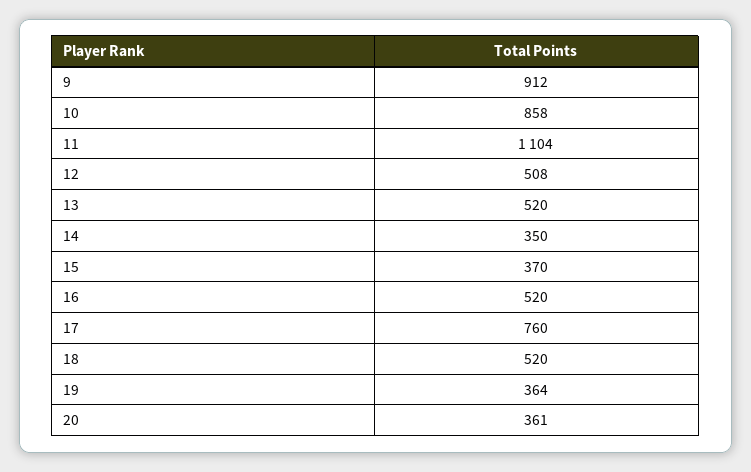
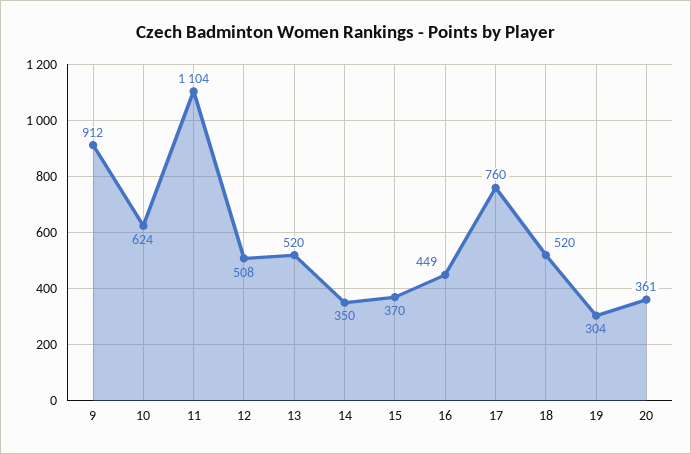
  {
    "9": 912,
-   "10": 858,
+   "10": 624,
    "11": 1104,
    "12": 508,
    "13": 520,
    "14": 350,
    "15": 370,
-   "16": 520,
+   "16": 449,
    "17": 760,
    "18": 520,
-   "19": 364,
+   "19": 304,
    "20": 361
  }

